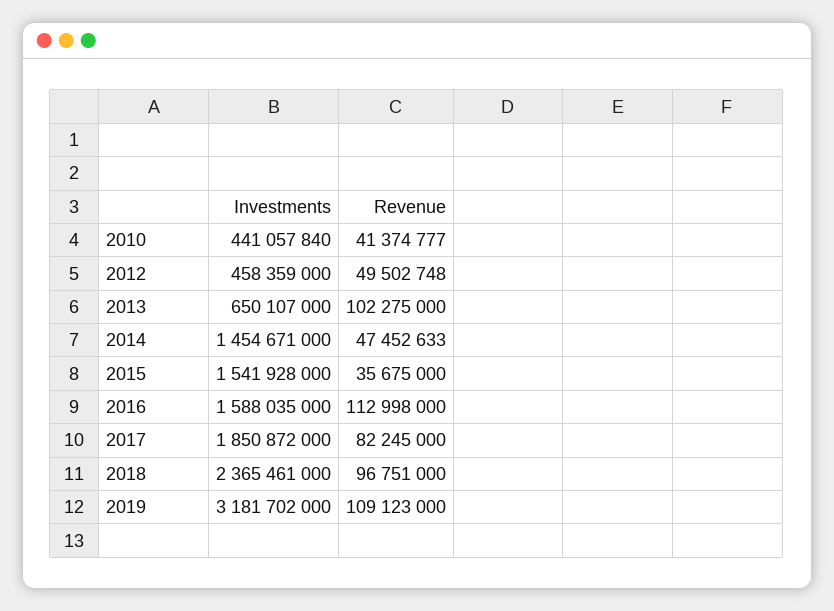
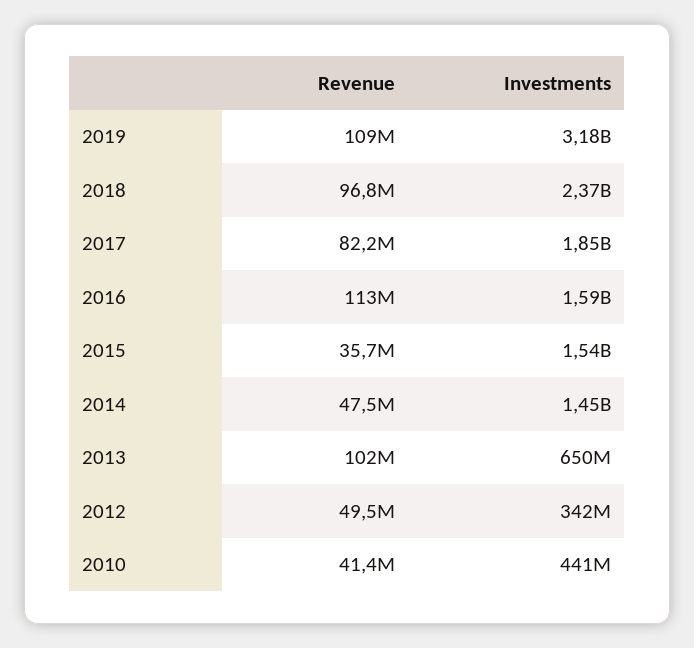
  {
    "Investments": {
      "2010": 441057840,
-     "2012": 458359000,
+     "2012": 342000000,
      "2013": 650107000,
      "2014": 1454671000,
      "2015": 1541928000,
      "2016": 1588035000,
      "2017": 1850872000,
      "2018": 2365461000,
      "2019": 3181702000
    },
    "Revenue": {
      "2010": 41374777,
      "2012": 49502748,
      "2013": 102275000,
      "2014": 47452633,
      "2015": 35675000,
      "2016": 112998000,
      "2017": 82245000,
      "2018": 96751000,
      "2019": 109123000
    }
  }

